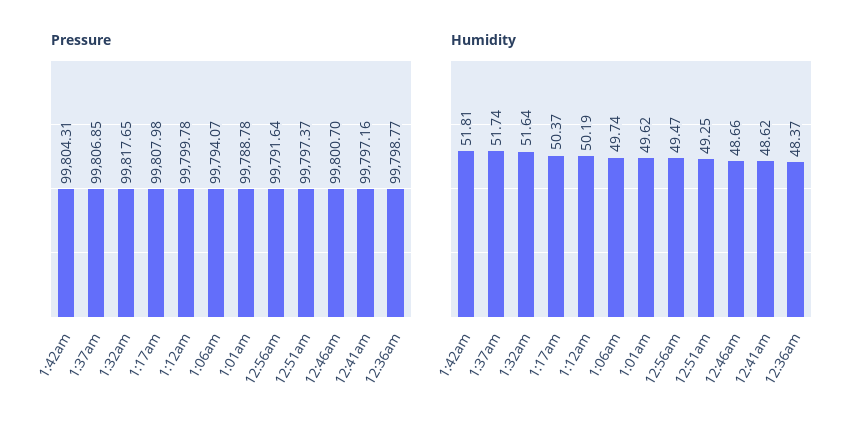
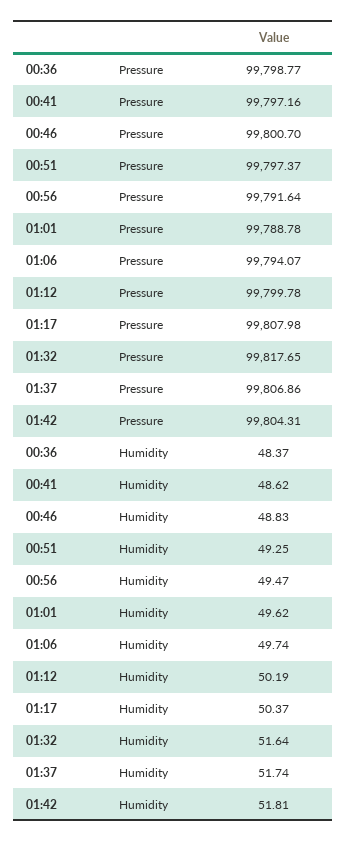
  {
    "Pressure": {
      "1:42am": 99804.31,
-     "1:37am": 99806.85,
+     "1:37am": 99806.86,
      "1:32am": 99817.65,
      "1:17am": 99807.98,
      "1:12am": 99799.78,
      "1:06am": 99794.07,
      "1:01am": 99788.78,
      "12:56am": 99791.64,
      "12:51am": 99797.37,
      "12:46am": 99800.7,
      "12:41am": 99797.16,
      "12:36am": 99798.77
    },
    "Humidity": {
      "1:42am": 51.81,
      "1:37am": 51.74,
      "1:32am": 51.64,
      "1:17am": 50.37,
      "1:12am": 50.19,
      "1:06am": 49.74,
      "1:01am": 49.62,
      "12:56am": 49.47,
      "12:51am": 49.25,
-     "12:46am": 48.66,
+     "12:46am": 48.83,
      "12:41am": 48.62,
      "12:36am": 48.37
    }
  }

